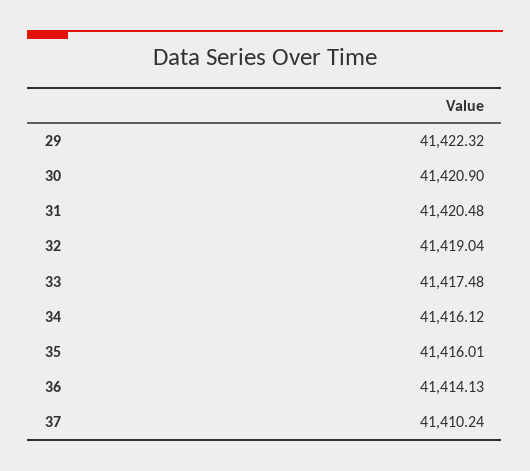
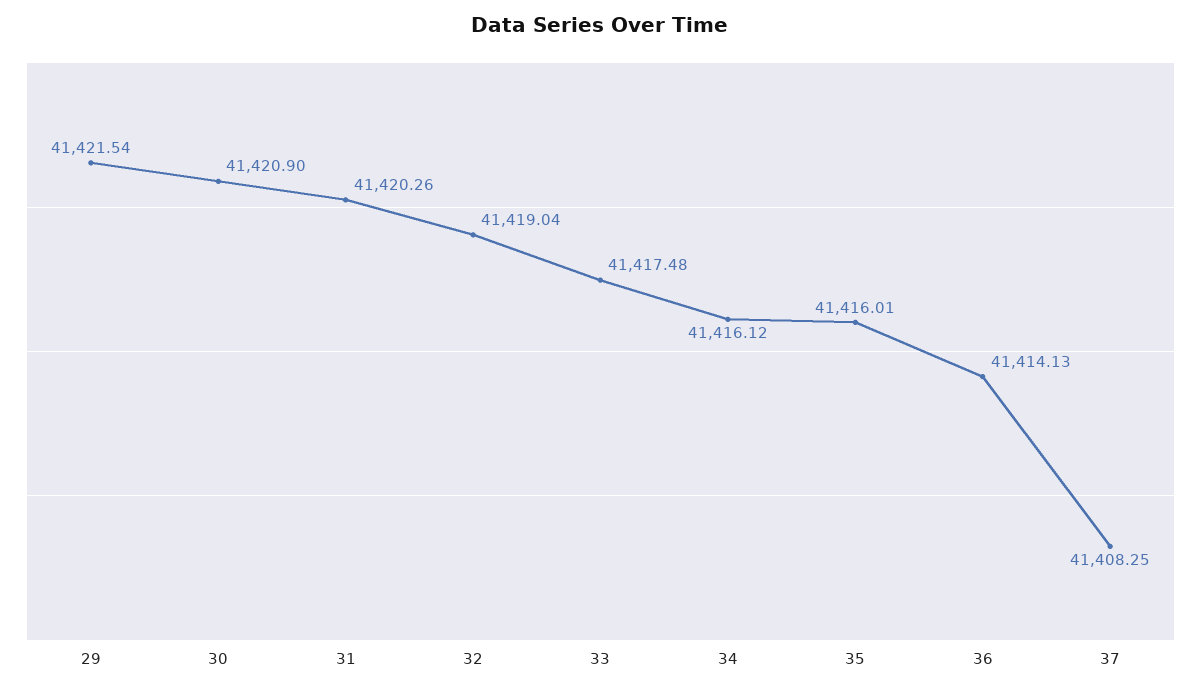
  {
-   "29": 41422.32,
+   "29": 41421.54,
    "30": 41420.9,
-   "31": 41420.48,
+   "31": 41420.26,
    "32": 41419.04,
    "33": 41417.48,
    "34": 41416.12,
    "35": 41416.01,
    "36": 41414.13,
-   "37": 41410.24
+   "37": 41408.25
  }

